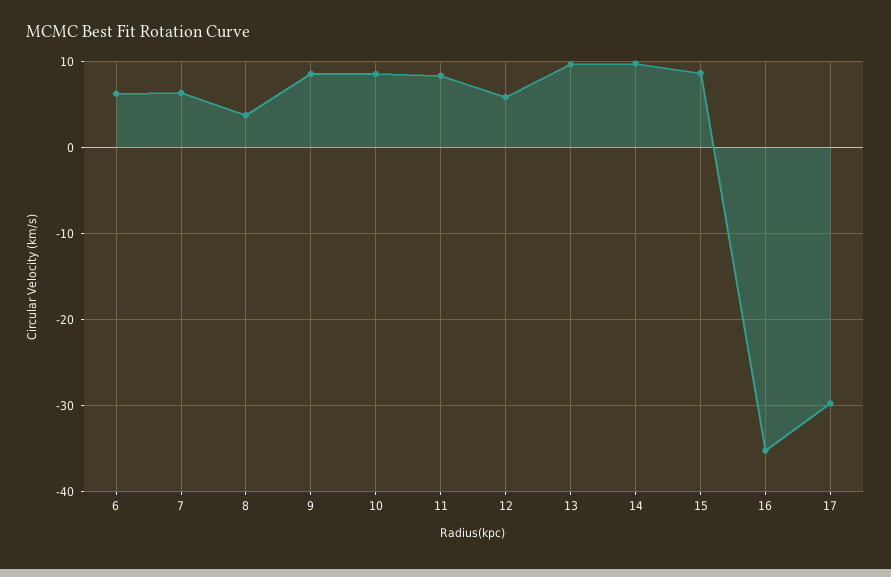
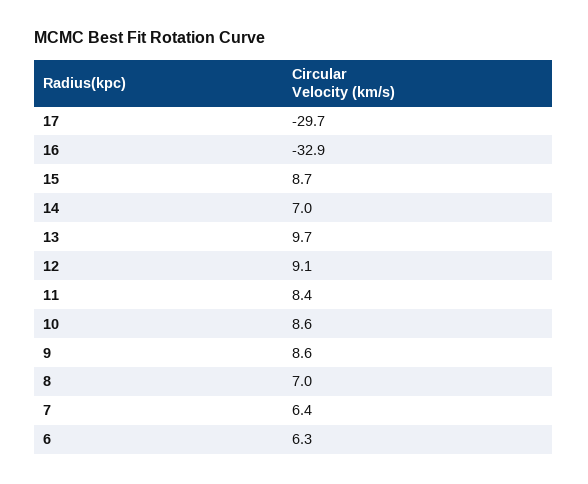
  {
    "6": 6.3,
    "7": 6.4,
-   "8": 4,
+   "8": 7,
    "9": 8.6,
    "10": 8.6,
    "11": 8.4,
-   "12": 6,
+   "12": 9.1,
    "13": 9.7,
-   "14": 10,
+   "14": 7,
    "15": 8.7,
-   "16": -35,
+   "16": -32.9,
    "17": -29.7
  }

